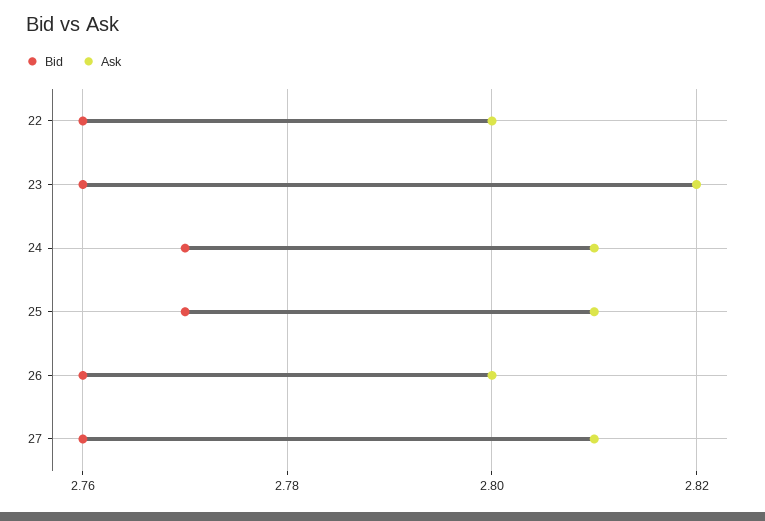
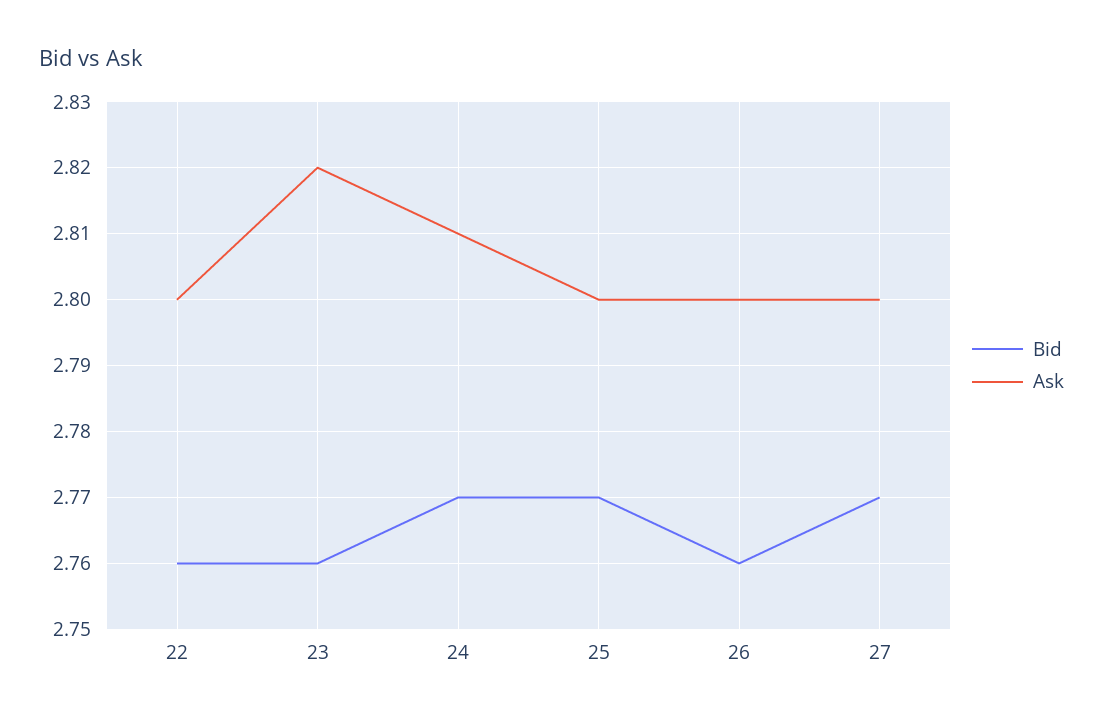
  {
    "Bid": {
      "22": 2.76,
      "23": 2.76,
      "24": 2.77,
      "25": 2.77,
      "26": 2.76,
-     "27": 2.76
+     "27": 2.77
    },
    "Ask": {
      "22": 2.8,
      "23": 2.82,
      "24": 2.81,
-     "25": 2.81,
+     "25": 2.8,
      "26": 2.8,
-     "27": 2.81
+     "27": 2.8
    }
  }

